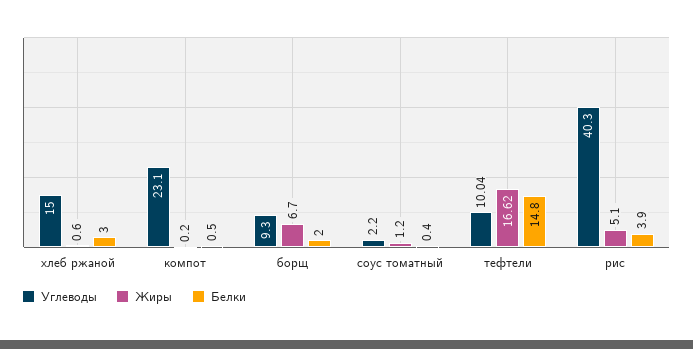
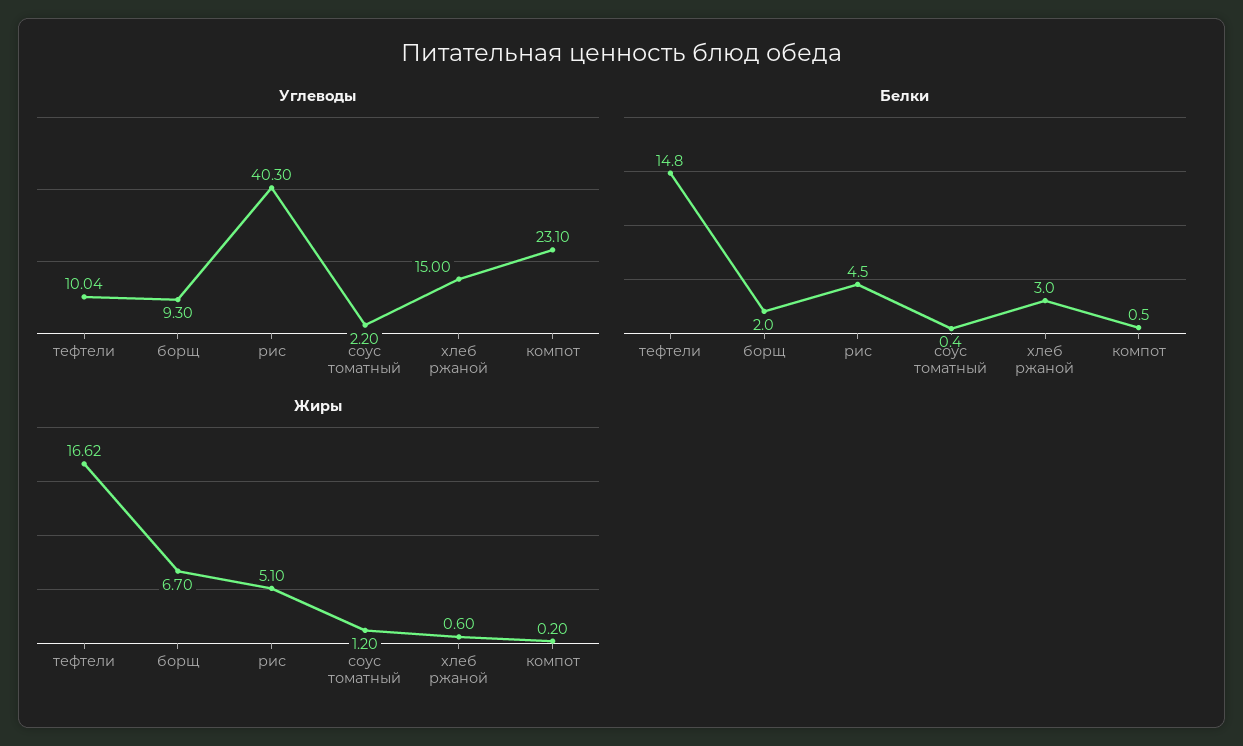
  {
    "Углеводы": {
      "хлеб ржаной": 15,
      "компот": 23.1,
      "борщ": 9.3,
      "соус томатный": 2.2,
      "тефтели": 10.04,
      "рис": 40.3
    },
    "Жиры": {
      "хлеб ржаной": 0.6,
      "компот": 0.2,
      "борщ": 6.7,
      "соус томатный": 1.2,
      "тефтели": 16.62,
      "рис": 5.1
    },
    "Белки": {
      "хлеб ржаной": 3,
      "компот": 0.5,
      "борщ": 2,
      "соус томатный": 0.4,
      "тефтели": 14.8,
-     "рис": 3.9
+     "рис": 4.5
    }
  }

